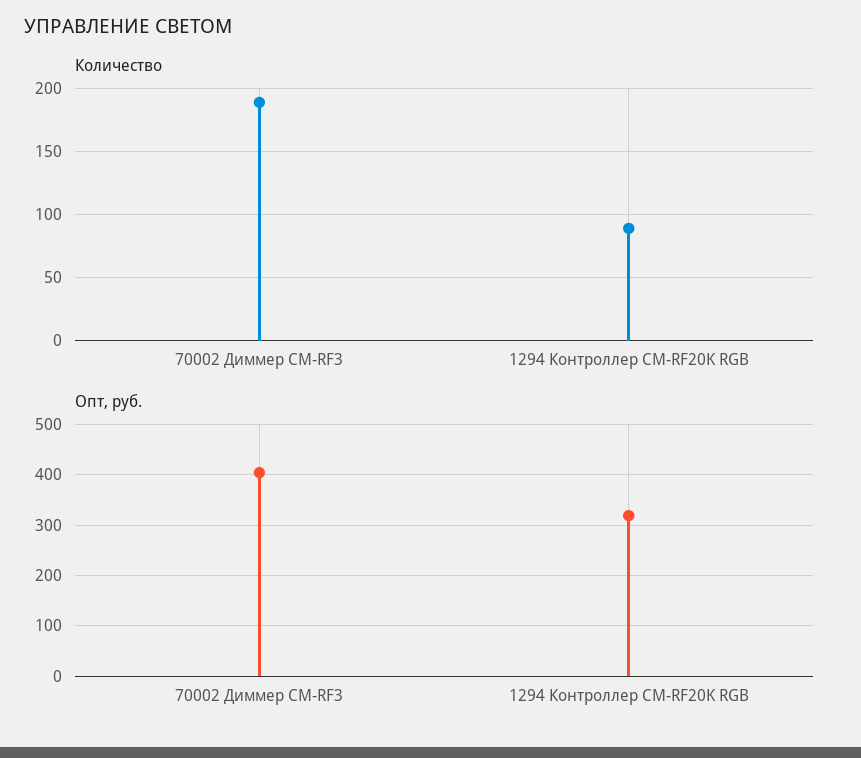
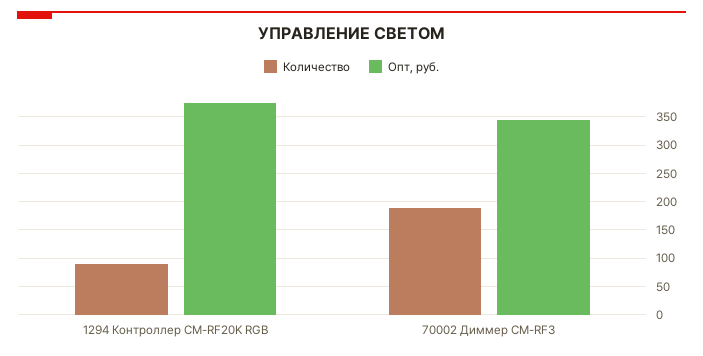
  {
    "Количество": {
      "70002 Диммер CM-RF3": 190,
      "1294 Контроллер CM-RF20K RGB": 90
    },
    "Опт, руб.": {
-     "70002 Диммер CM-RF3": 400,
+     "70002 Диммер CM-RF3": 350,
-     "1294 Контроллер CM-RF20K RGB": 320
+     "1294 Контроллер CM-RF20K RGB": 375
    }
  }

